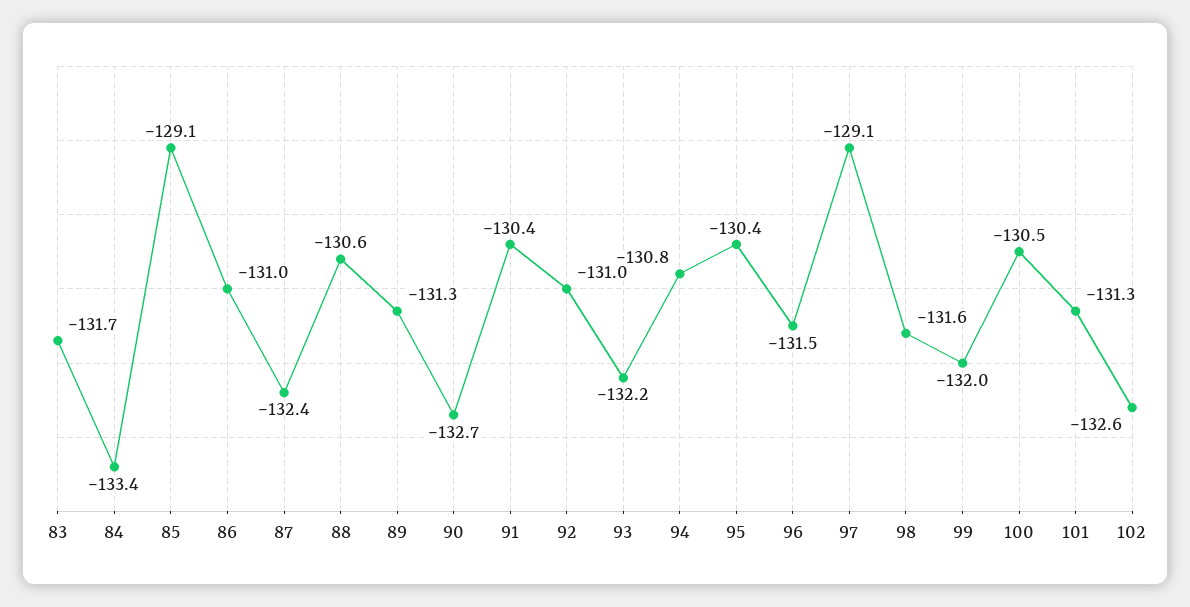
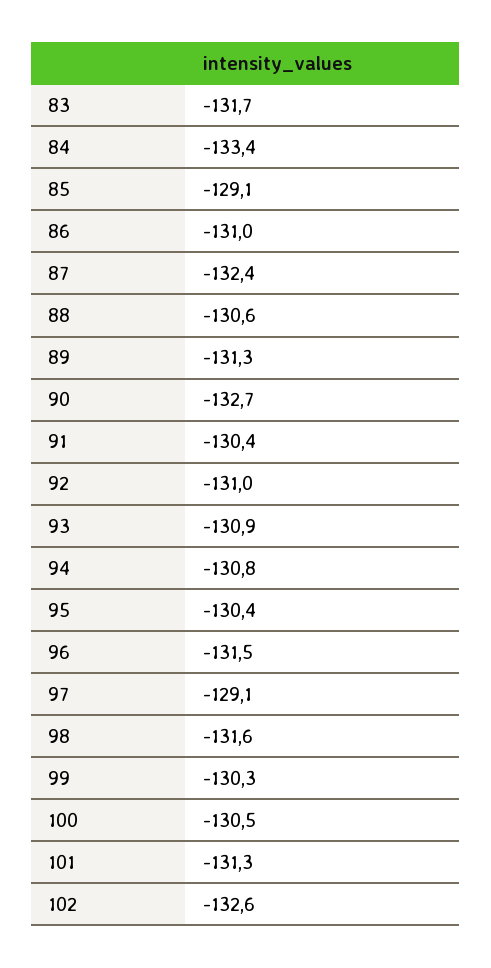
  {
    "83": -131.7,
    "84": -133.4,
    "85": -129.1,
    "86": -131,
    "87": -132.4,
    "88": -130.6,
    "89": -131.3,
    "90": -132.7,
    "91": -130.4,
    "92": -131,
-   "93": -132.2,
+   "93": -130.9,
    "94": -130.8,
    "95": -130.4,
    "96": -131.5,
    "97": -129.1,
    "98": -131.6,
-   "99": -132,
+   "99": -130.3,
    "100": -130.5,
    "101": -131.3,
    "102": -132.6
  }

